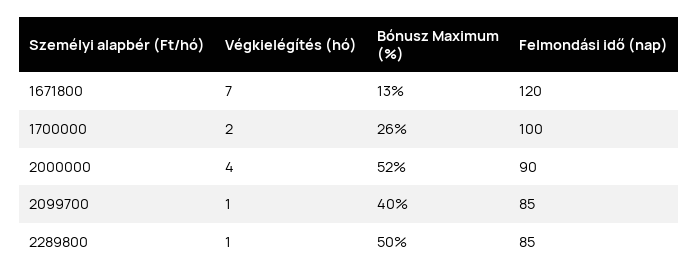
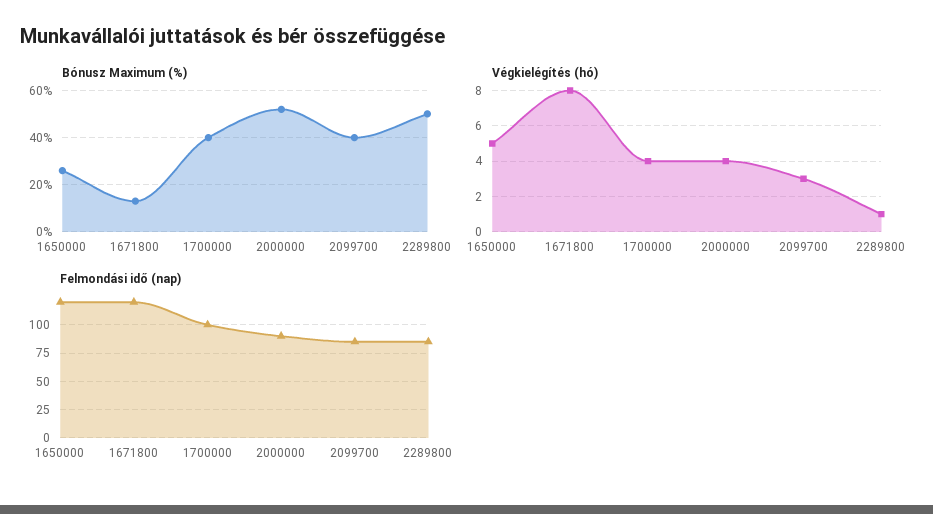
  {
    "Végkielégítés (hó)": {
-     "1671800": 7,
+     "1671800": 8,
-     "1700000": 2,
+     "1700000": 4,
      "2000000": 4,
-     "2099700": 1,
+     "2099700": 3,
-     "2289800": 1
+     "2289800": 1,
+     "1650000": 5
    },
    "Bónusz Maximum (%)": {
      "1671800": 13,
-     "1700000": 26,
+     "1700000": 40,
      "2000000": 52,
      "2099700": 40,
-     "2289800": 50
+     "2289800": 50,
+     "1650000": 25
    },
    "Felmondási idő (nap)": {
      "1671800": 120,
      "1700000": 100,
      "2000000": 90,
      "2099700": 85,
-     "2289800": 85
+     "2289800": 85,
+     "1650000": 125
    }
  }

